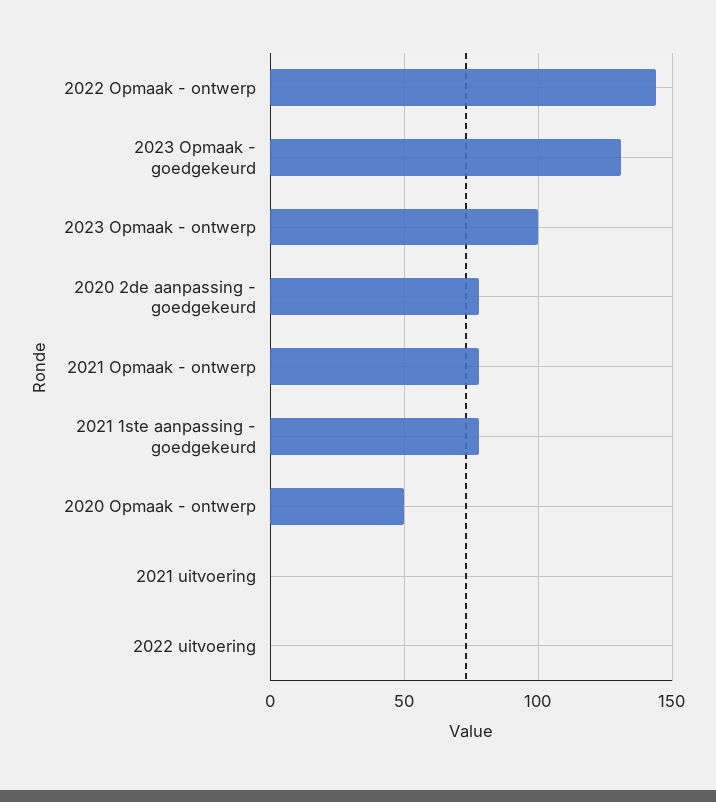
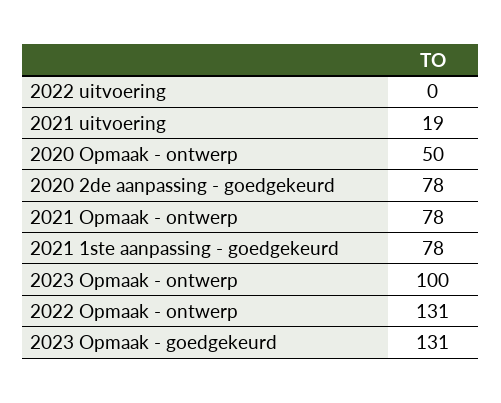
  {
-   "2022 Opmaak - ontwerp": 145,
+   "2022 Opmaak - ontwerp": 131,
    "2023 Opmaak - goedgekeurd": 131,
    "2023 Opmaak - ontwerp": 100,
    "2020 2de aanpassing - goedgekeurd": 78,
    "2021 Opmaak - ontwerp": 78,
    "2021 1ste aanpassing - goedgekeurd": 78,
    "2020 Opmaak - ontwerp": 50,
-   "2021 uitvoering": 0,
+   "2021 uitvoering": 19,
    "2022 uitvoering": 0
  }

